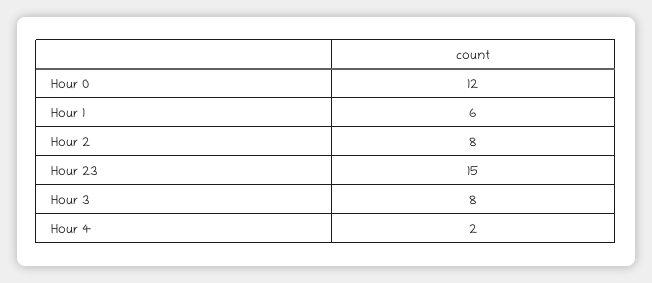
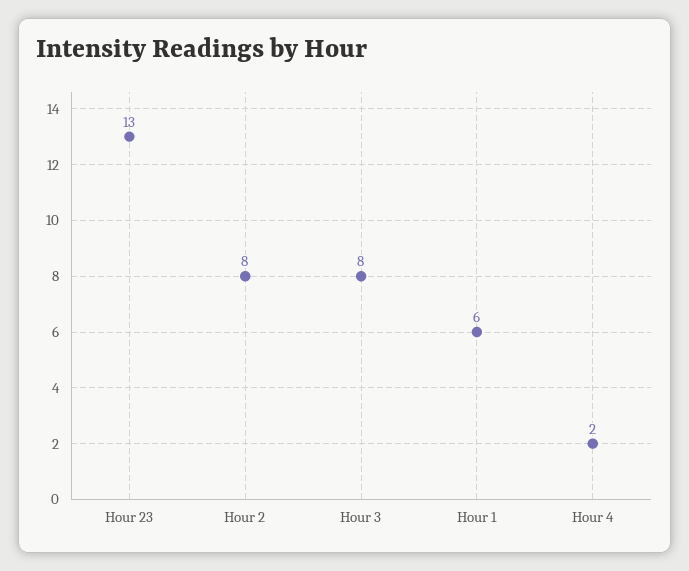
  {
-   "Hour 0": 12,
    "Hour 1": 6,
    "Hour 2": 8,
-   "Hour 23": 15,
+   "Hour 23": 13,
    "Hour 3": 8,
    "Hour 4": 2
  }

